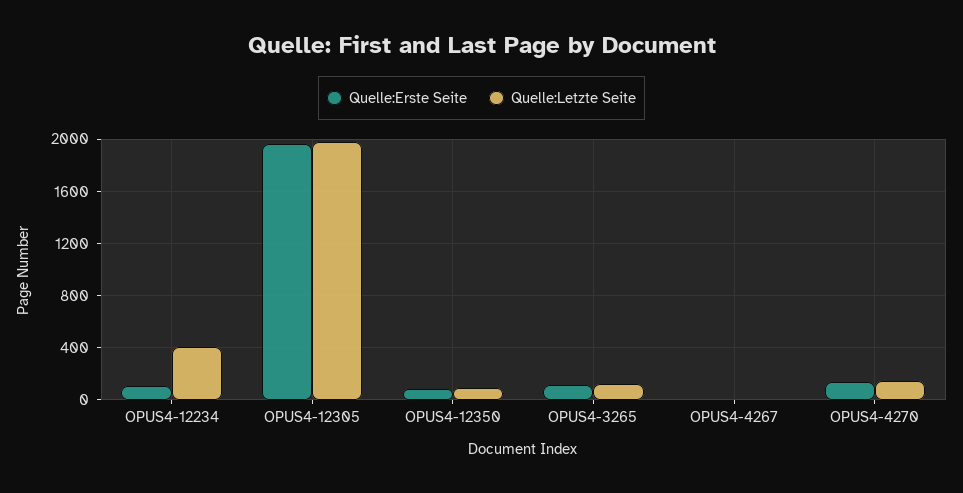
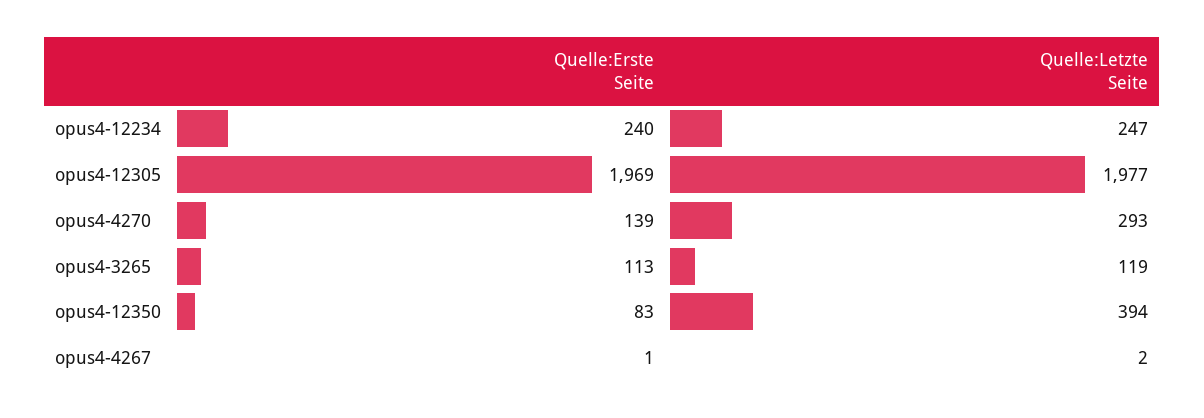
  {
    "Quelle:Erste Seite": {
-     "OPUS4-12234": 100,
+     "OPUS4-12234": 240,
      "OPUS4-12305": 1969,
      "OPUS4-12350": 83,
      "OPUS4-3265": 113,
      "OPUS4-4267": 1,
      "OPUS4-4270": 139
    },
    "Quelle:Letzte Seite": {
-     "OPUS4-12234": 400,
+     "OPUS4-12234": 247,
      "OPUS4-12305": 1977,
-     "OPUS4-12350": 100,
+     "OPUS4-12350": 394,
      "OPUS4-3265": 119,
      "OPUS4-4267": 2,
-     "OPUS4-4270": 150
+     "OPUS4-4270": 293
    }
  }

